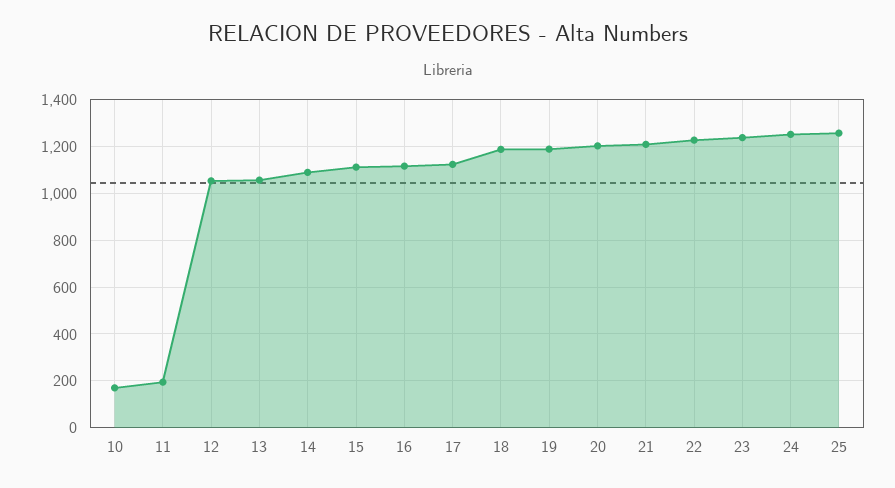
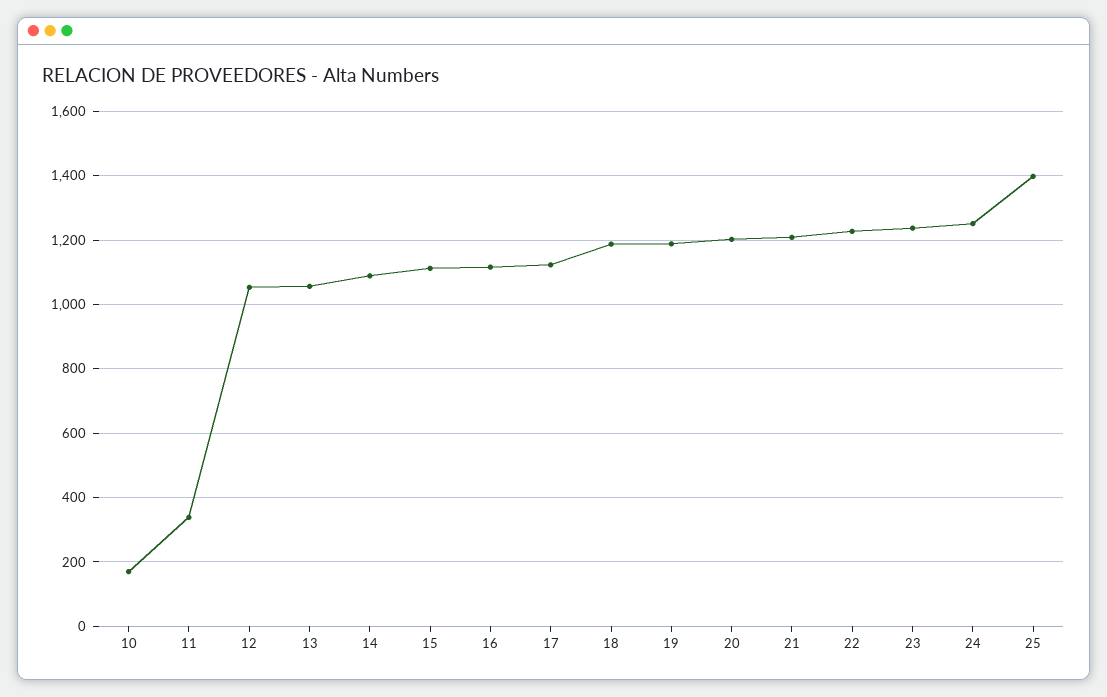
  {
    "10": 180,
-   "11": 200,
+   "11": 340,
    "12": 1060,
    "13": 1060,
    "14": 1080,
    "15": 1120,
    "16": 1120,
    "17": 1120,
    "18": 1180,
    "19": 1180,
    "20": 1200,
    "21": 1200,
    "22": 1220,
    "23": 1240,
    "24": 1260,
-   "25": 1250
+   "25": 1400
  }

